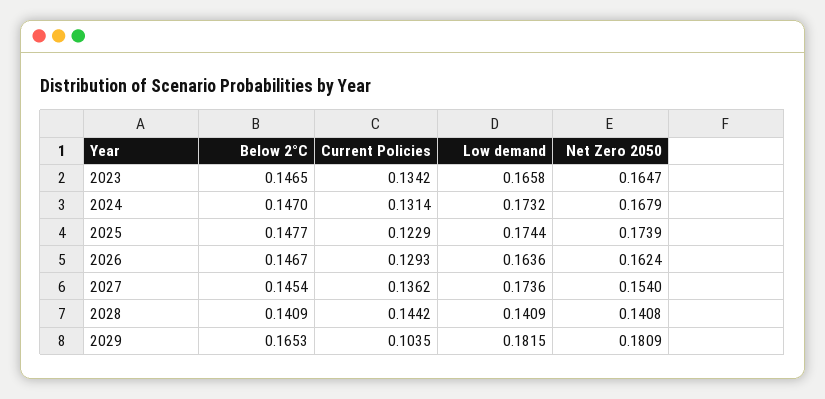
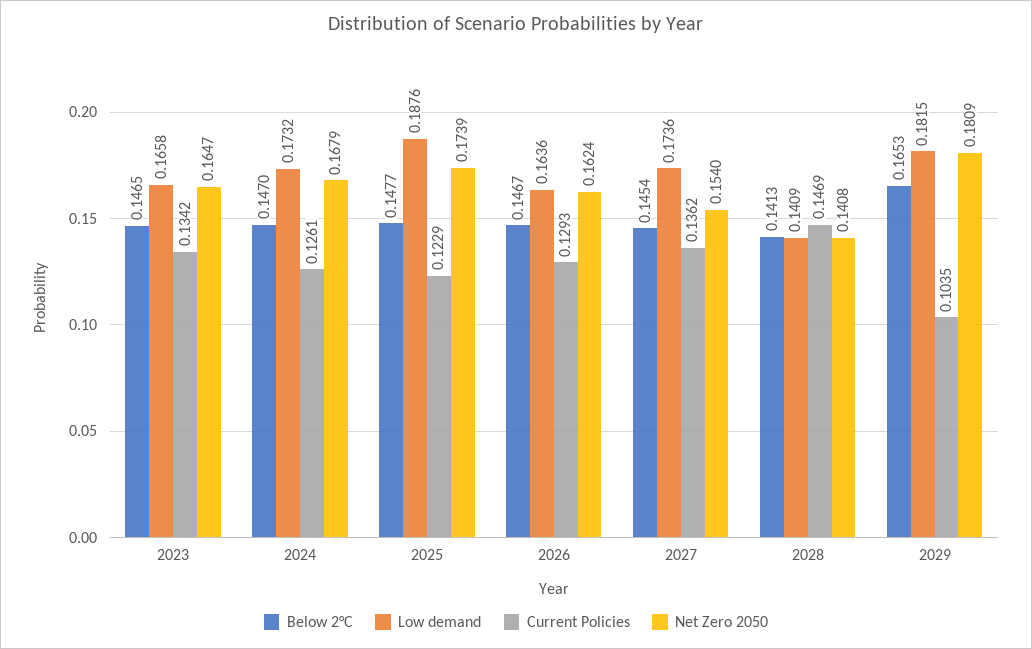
  {
    "Below 2°C": {
      "2023": 0.1465,
      "2024": 0.147,
      "2025": 0.1477,
      "2026": 0.1467,
      "2027": 0.1454,
-     "2028": 0.1409,
+     "2028": 0.1413,
      "2029": 0.1653
    },
    "Current Policies": {
      "2023": 0.1342,
-     "2024": 0.1314,
+     "2024": 0.1261,
      "2025": 0.1229,
      "2026": 0.1293,
      "2027": 0.1362,
-     "2028": 0.1442,
+     "2028": 0.1469,
      "2029": 0.1035
    },
    "Low demand": {
      "2023": 0.1658,
      "2024": 0.1732,
-     "2025": 0.1744,
+     "2025": 0.1876,
      "2026": 0.1636,
      "2027": 0.1736,
      "2028": 0.1409,
      "2029": 0.1815
    },
    "Net Zero 2050": {
      "2023": 0.1647,
      "2024": 0.1679,
      "2025": 0.1739,
      "2026": 0.1624,
      "2027": 0.154,
      "2028": 0.1408,
      "2029": 0.1809
    }
  }

